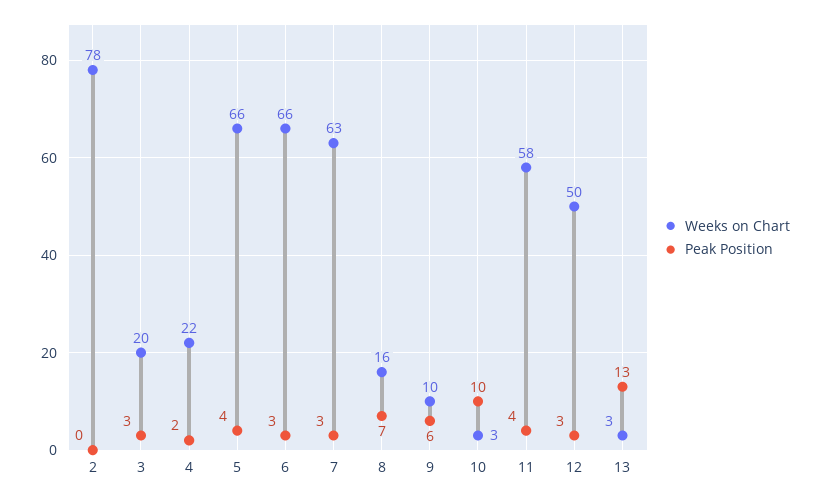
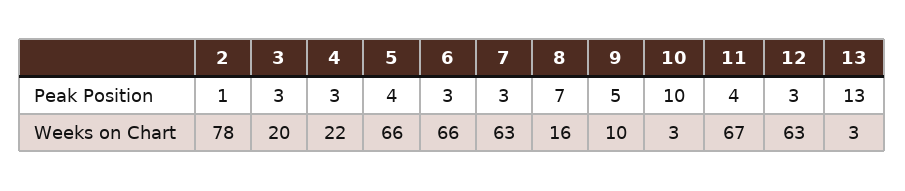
  {
    "Weeks on Chart": {
      "2": 78,
      "3": 20,
      "4": 22,
      "5": 66,
      "6": 66,
      "7": 63,
      "8": 16,
      "9": 10,
      "10": 3,
-     "11": 58,
+     "11": 67,
-     "12": 50,
+     "12": 63,
      "13": 3
    },
    "Peak Position": {
-     "2": 0,
+     "2": 1,
      "3": 3,
-     "4": 2,
+     "4": 3,
      "5": 4,
      "6": 3,
      "7": 3,
      "8": 7,
-     "9": 6,
+     "9": 5,
      "10": 10,
      "11": 4,
      "12": 3,
      "13": 13
    }
  }

